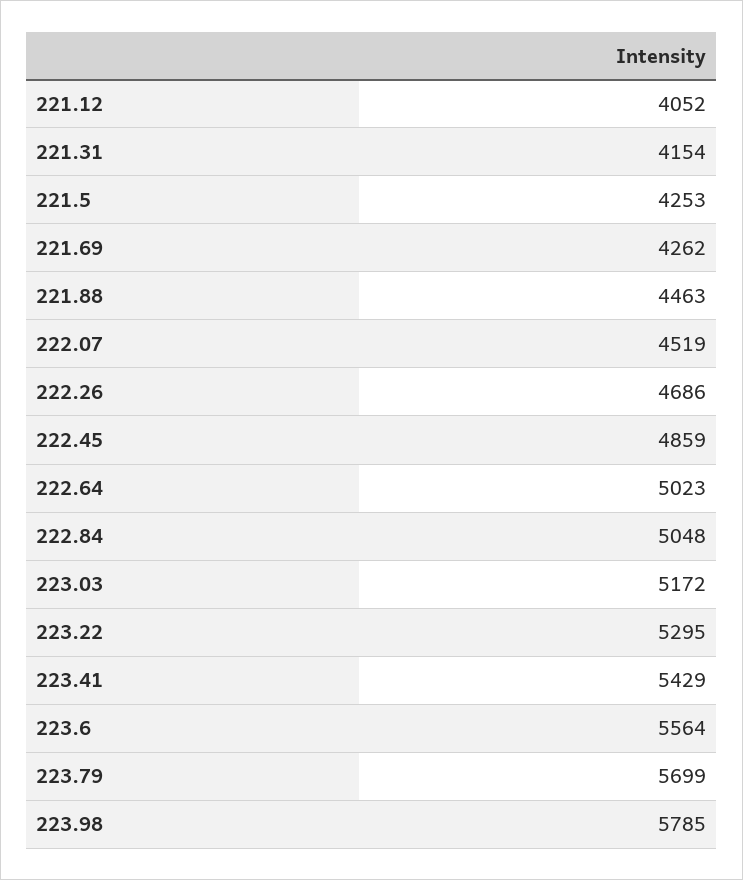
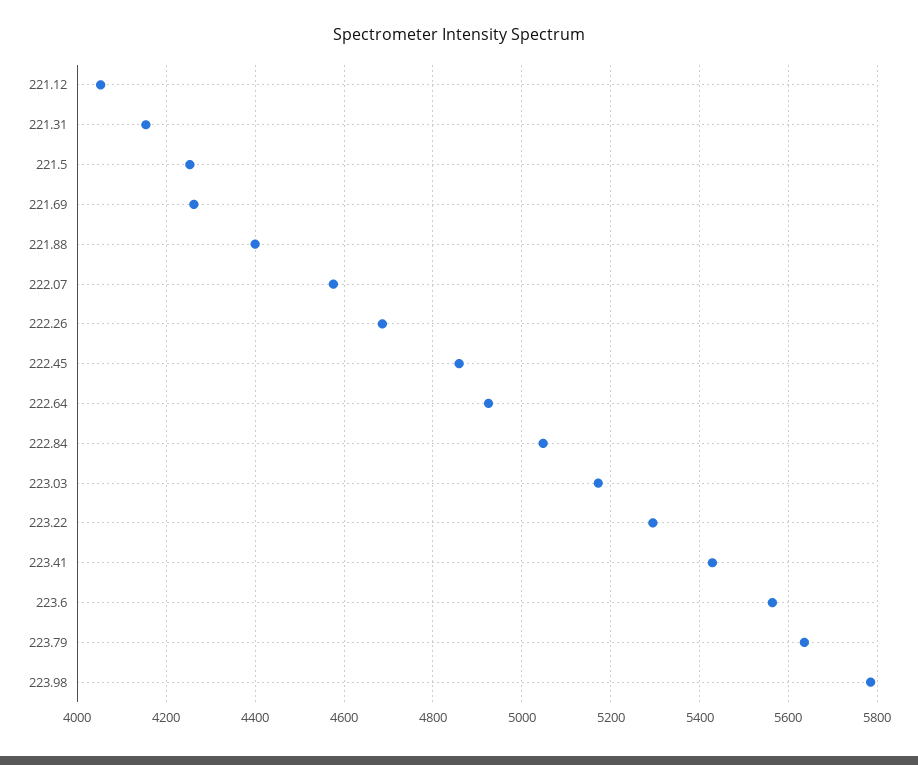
  {
    "221.12": 4052,
    "221.31": 4154,
    "221.5": 4253,
    "221.69": 4262,
-   "221.88": 4463,
+   "221.88": 4400,
-   "222.07": 4519,
+   "222.07": 4580,
    "222.26": 4686,
    "222.45": 4859,
-   "222.64": 5023,
+   "222.64": 4920,
    "222.84": 5048,
    "223.03": 5172,
    "223.22": 5295,
    "223.41": 5429,
    "223.6": 5564,
-   "223.79": 5699,
+   "223.79": 5640,
    "223.98": 5785
  }

